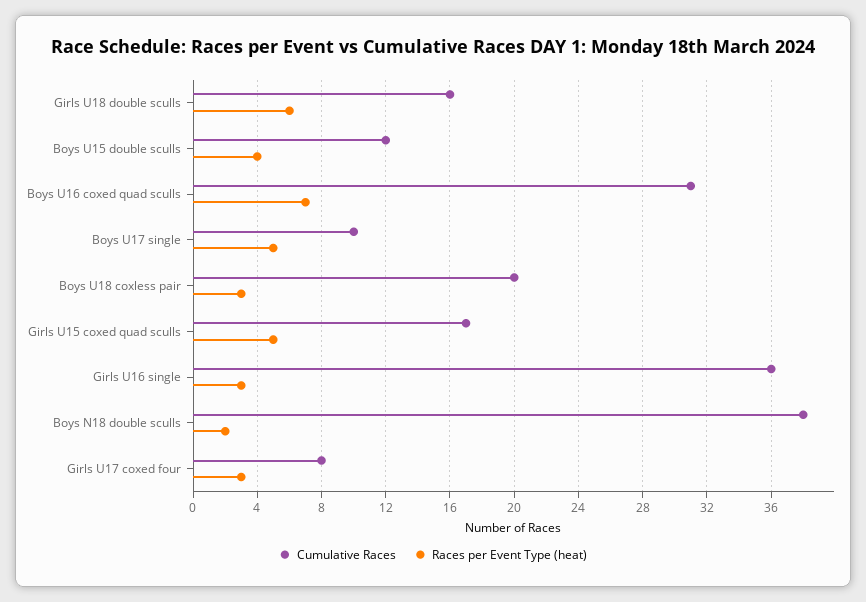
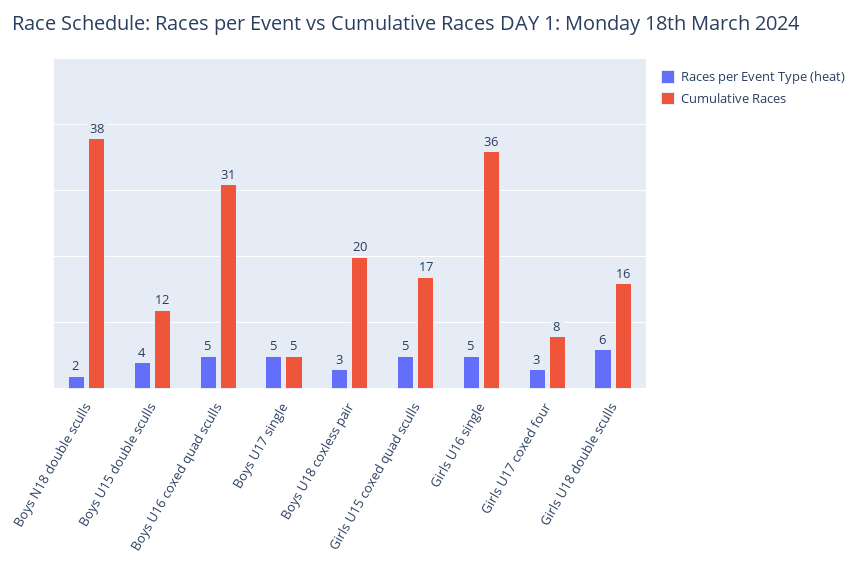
  {
    "Cumulative Races": {
      "Girls U18 double sculls": 16,
      "Boys U15 double sculls": 12,
      "Boys U16 coxed quad sculls": 31,
-     "Boys U17 single": 10,
+     "Boys U17 single": 5,
      "Boys U18 coxless pair": 20,
      "Girls U15 coxed quad sculls": 17,
      "Girls U16 single": 36,
      "Boys N18 double sculls": 38,
      "Girls U17 coxed four": 8
    },
    "Races per Event Type (heat)": {
      "Girls U18 double sculls": 6,
      "Boys U15 double sculls": 4,
-     "Boys U16 coxed quad sculls": 7,
+     "Boys U16 coxed quad sculls": 5,
      "Boys U17 single": 5,
      "Boys U18 coxless pair": 3,
      "Girls U15 coxed quad sculls": 5,
-     "Girls U16 single": 3,
+     "Girls U16 single": 5,
      "Boys N18 double sculls": 2,
      "Girls U17 coxed four": 3
    }
  }

